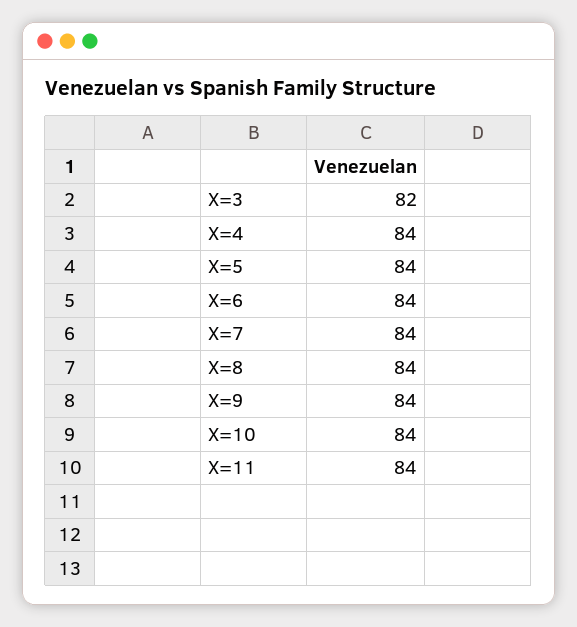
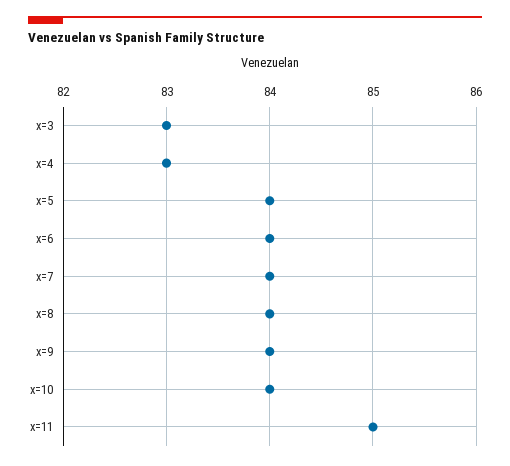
  {
-   "X=3": 82,
+   "X=3": 83,
-   "X=4": 84,
+   "X=4": 83,
    "X=5": 84,
    "X=6": 84,
    "X=7": 84,
    "X=8": 84,
    "X=9": 84,
    "X=10": 84,
-   "X=11": 84
+   "X=11": 85
  }

